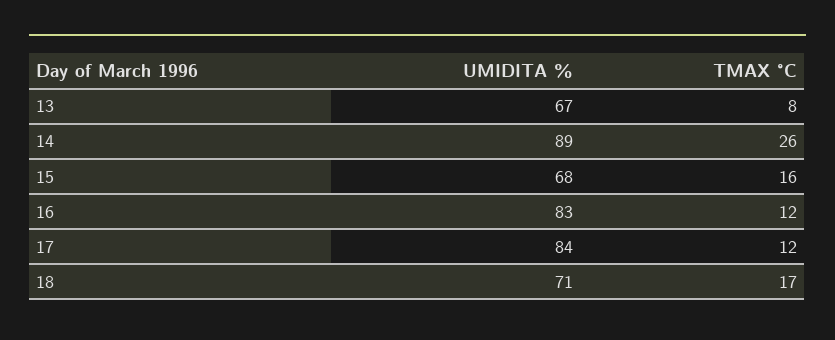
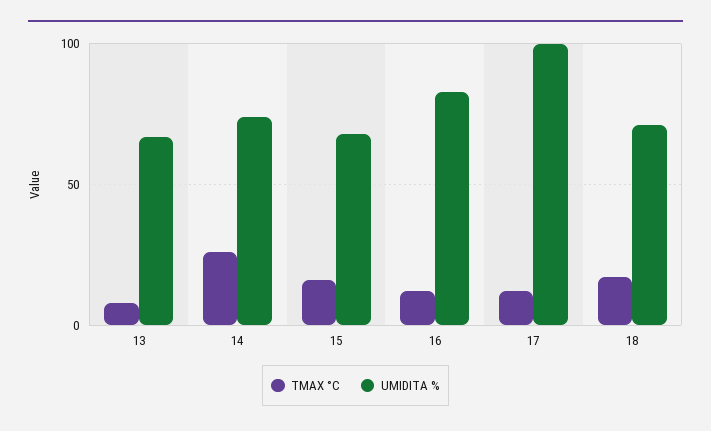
  {
    "UMIDITA %": {
      "13": 67,
-     "14": 89,
+     "14": 75,
      "15": 68,
      "16": 83,
-     "17": 84,
+     "17": 100,
      "18": 71
    },
    "TMAX °C": {
      "13": 8,
      "14": 26,
      "15": 16,
      "16": 12,
      "17": 12,
      "18": 17
    }
  }

